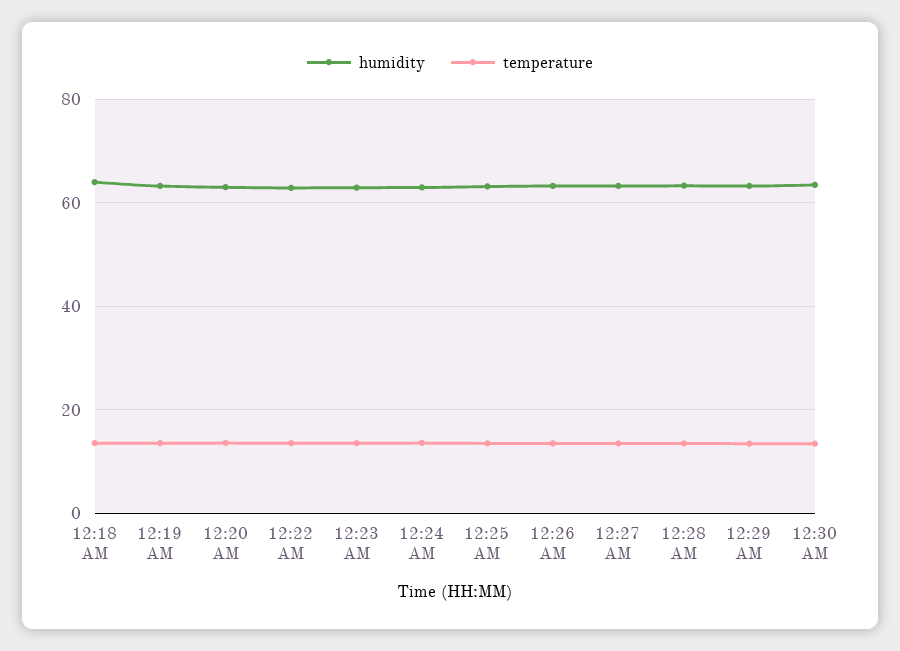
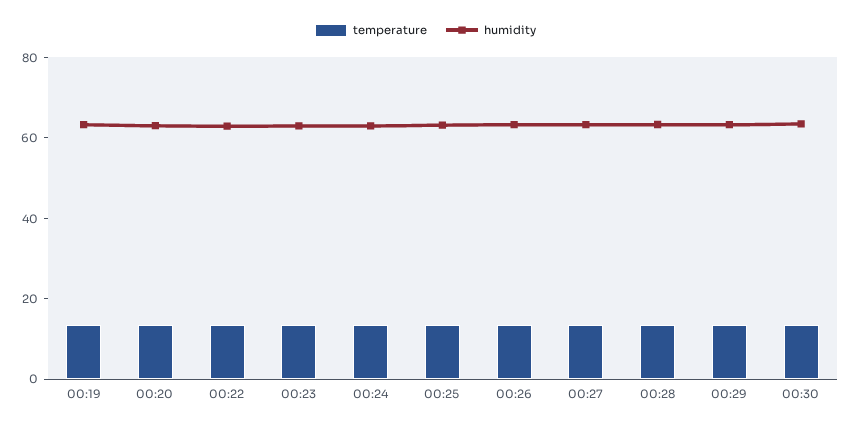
  {
    "humidity": {
-     "12:18 AM": 64,
      "12:19 AM": 64,
      "12:20 AM": 64,
      "12:22 AM": 62,
      "12:23 AM": 62,
      "12:24 AM": 62,
      "12:25 AM": 64,
      "12:26 AM": 64,
      "12:27 AM": 64,
      "12:28 AM": 64,
      "12:29 AM": 64,
      "12:30 AM": 64
    },
    "temperature": {
-     "12:18 AM": 14,
      "12:19 AM": 14,
      "12:20 AM": 14,
      "12:22 AM": 14,
      "12:23 AM": 14,
      "12:24 AM": 14,
      "12:25 AM": 14,
      "12:26 AM": 14,
      "12:27 AM": 14,
      "12:28 AM": 14,
      "12:29 AM": 14,
      "12:30 AM": 14
    }
  }

